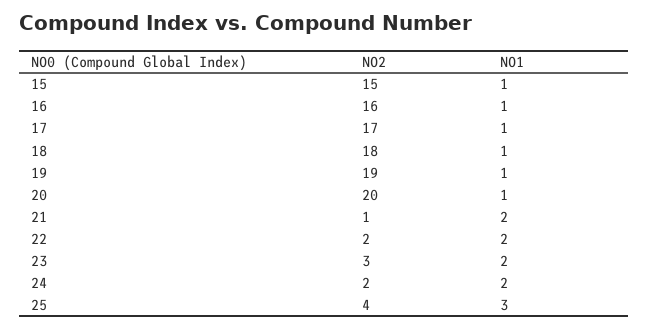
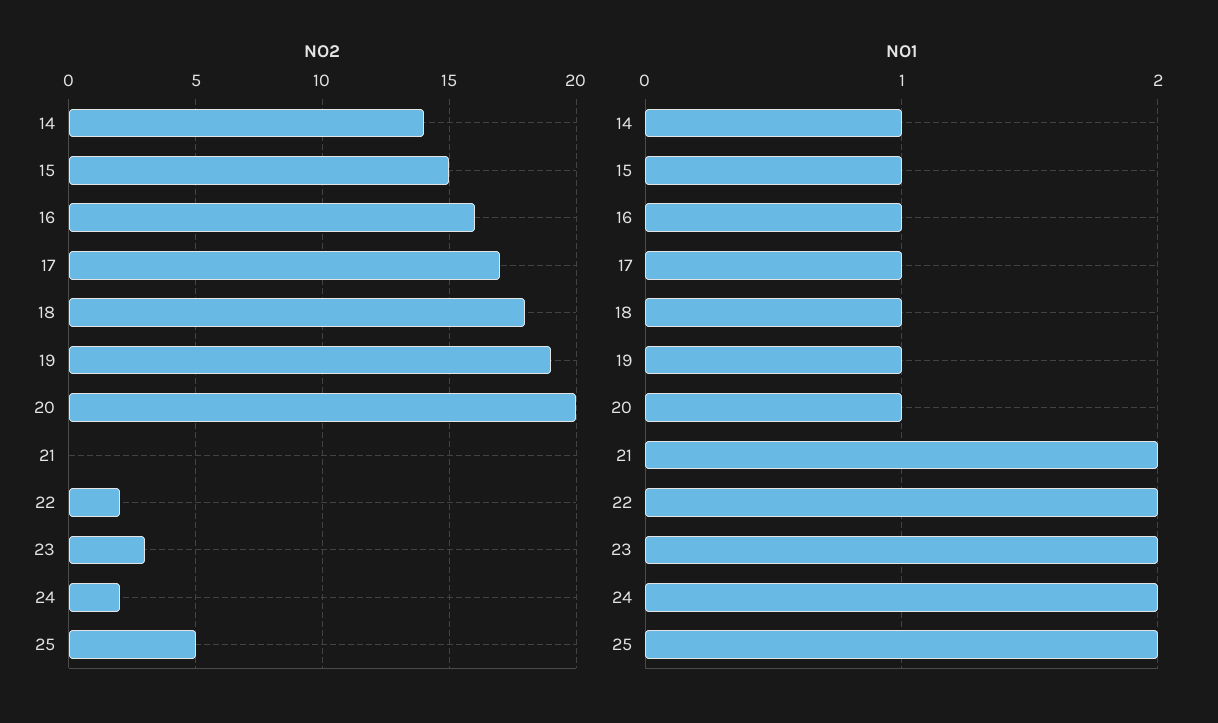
  {
    "NO2": {
      "15": 15,
      "16": 16,
      "17": 17,
      "18": 18,
      "19": 19,
      "20": 20,
-     "21": 1,
+     "21": 0,
      "22": 2,
      "23": 3,
      "24": 2,
-     "25": 4
+     "25": 5,
+     "14": 14
    },
    "NO1": {
      "15": 1,
      "16": 1,
      "17": 1,
      "18": 1,
      "19": 1,
      "20": 1,
      "21": 2,
      "22": 2,
      "23": 2,
      "24": 2,
-     "25": 3
+     "25": 2,
+     "14": 1
    }
  }

